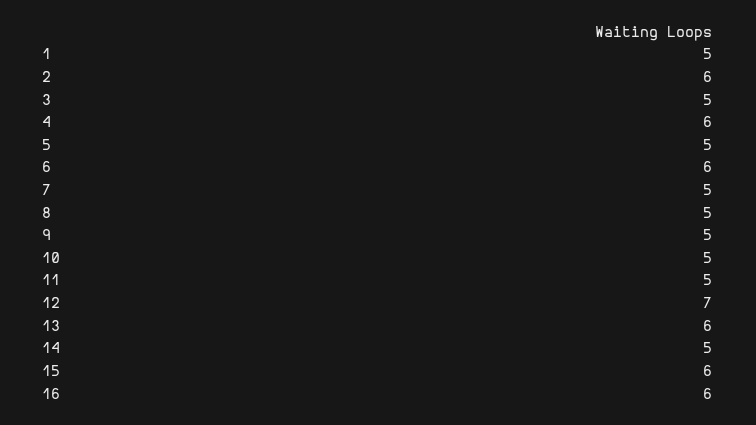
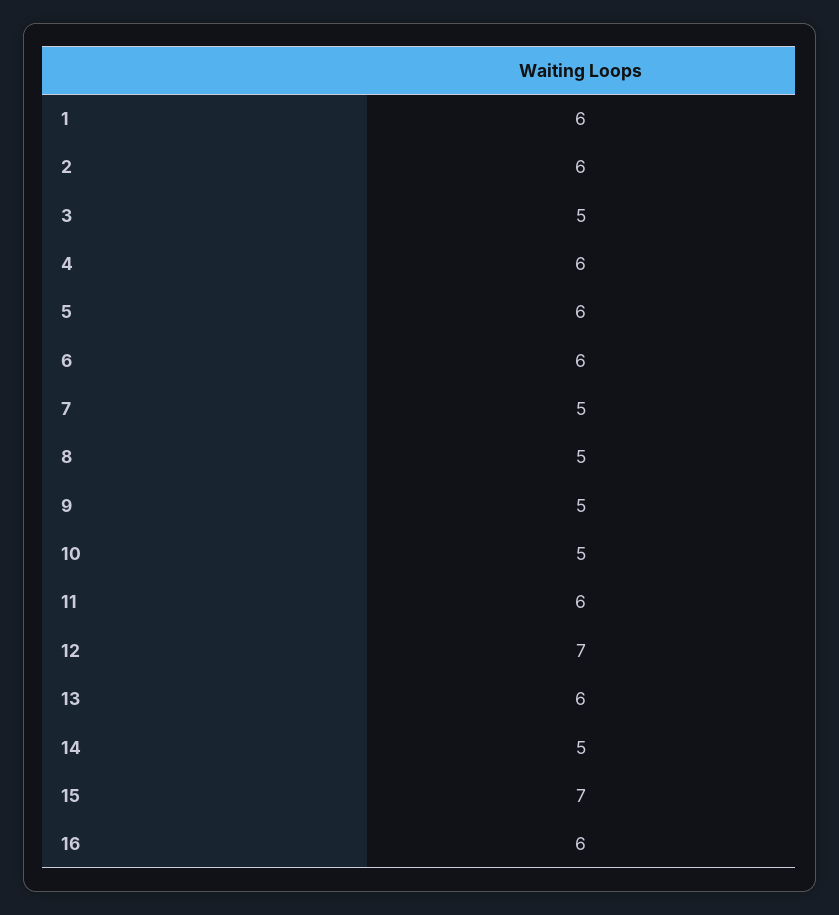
  {
-   "1": 5,
+   "1": 6,
    "2": 6,
    "3": 5,
    "4": 6,
-   "5": 5,
+   "5": 6,
    "6": 6,
    "7": 5,
    "8": 5,
    "9": 5,
    "10": 5,
-   "11": 5,
+   "11": 6,
    "12": 7,
    "13": 6,
    "14": 5,
-   "15": 6,
+   "15": 7,
    "16": 6
  }

